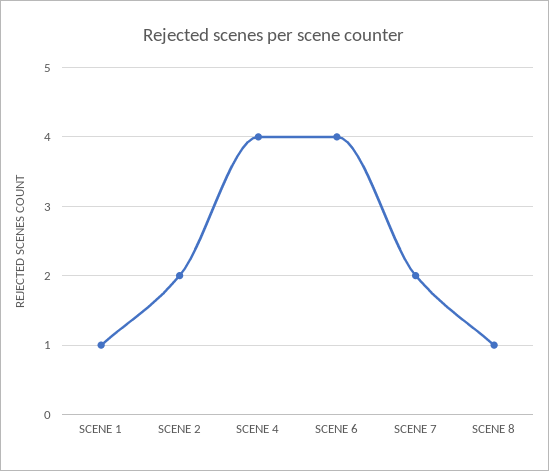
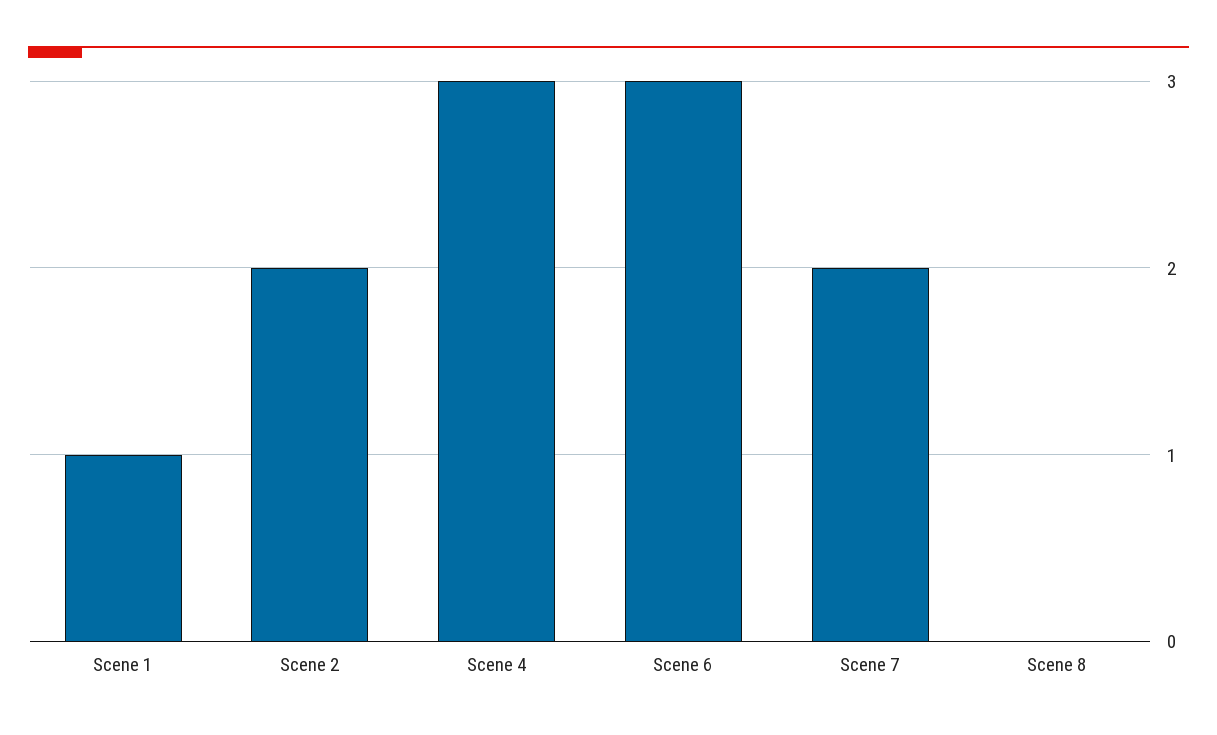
  {
    "SCENE 1": 1,
    "SCENE 2": 2,
-   "SCENE 4": 4,
+   "SCENE 4": 3,
-   "SCENE 6": 4,
+   "SCENE 6": 3,
    "SCENE 7": 2,
-   "SCENE 8": 1
+   "SCENE 8": 0
  }

